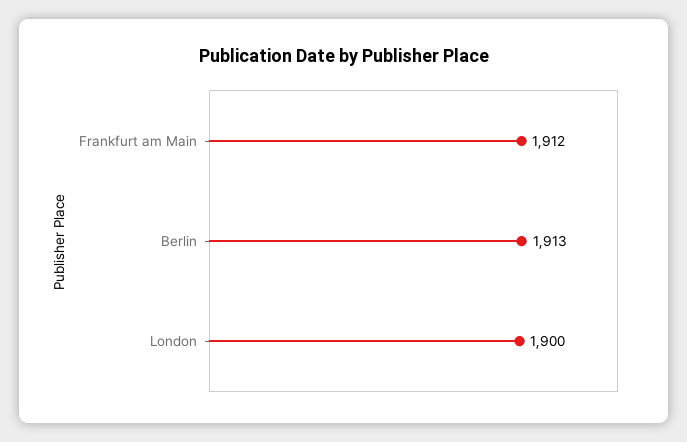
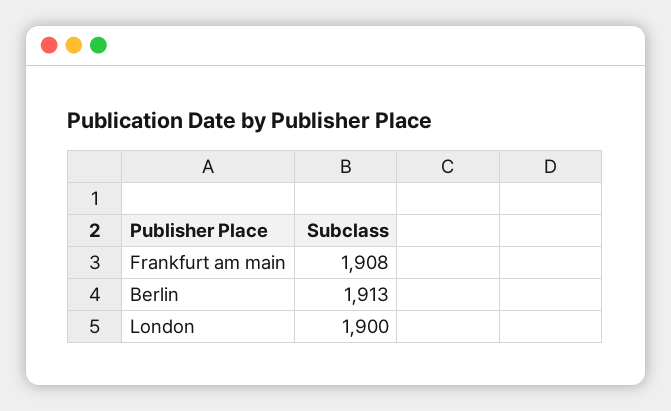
  {
-   "Frankfurt am Main": 1912,
+   "Frankfurt am Main": 1908,
    "Berlin": 1913,
    "London": 1900
  }

